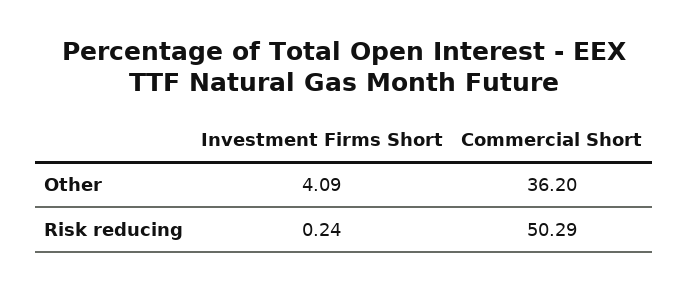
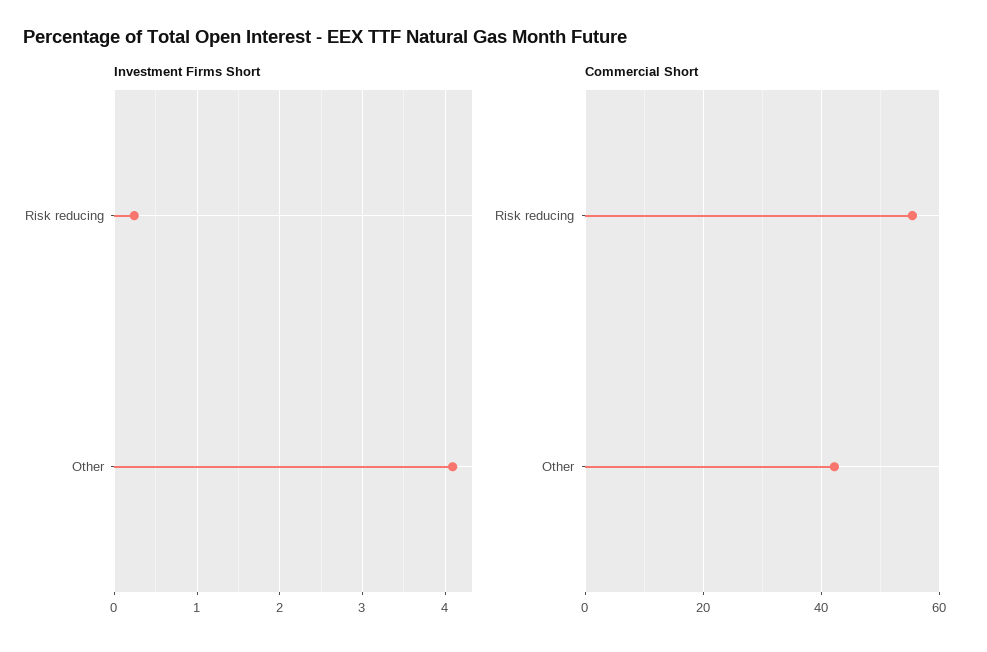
  {
    "Investment Firms Short": {
      "Other": 4.09,
      "Risk reducing": 0.24
    },
    "Commercial Short": {
-     "Other": 36.2,
+     "Other": 42,
-     "Risk reducing": 50.29
+     "Risk reducing": 56
    }
  }

